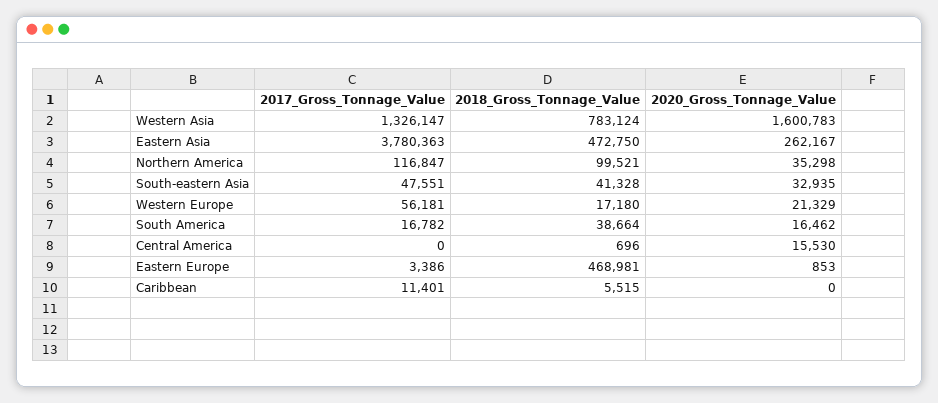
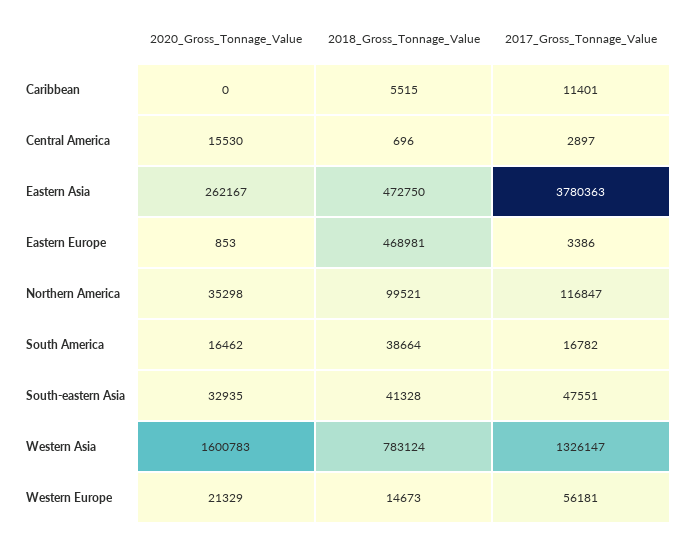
  {
    "2017_Gross_Tonnage_Value": {
      "Western Asia": 1326147,
      "Eastern Asia": 3780363,
      "Northern America": 116847,
      "South-eastern Asia": 47551,
      "Western Europe": 56181,
      "South America": 16782,
-     "Central America": 0,
+     "Central America": 2897,
      "Eastern Europe": 3386,
      "Caribbean": 11401
    },
    "2018_Gross_Tonnage_Value": {
      "Western Asia": 783124,
      "Eastern Asia": 472750,
      "Northern America": 99521,
      "South-eastern Asia": 41328,
-     "Western Europe": 17180,
+     "Western Europe": 14673,
      "South America": 38664,
      "Central America": 696,
      "Eastern Europe": 468981,
      "Caribbean": 5515
    },
    "2020_Gross_Tonnage_Value": {
      "Western Asia": 1600783,
      "Eastern Asia": 262167,
      "Northern America": 35298,
      "South-eastern Asia": 32935,
      "Western Europe": 21329,
      "South America": 16462,
      "Central America": 15530,
      "Eastern Europe": 853,
      "Caribbean": 0
    }
  }

